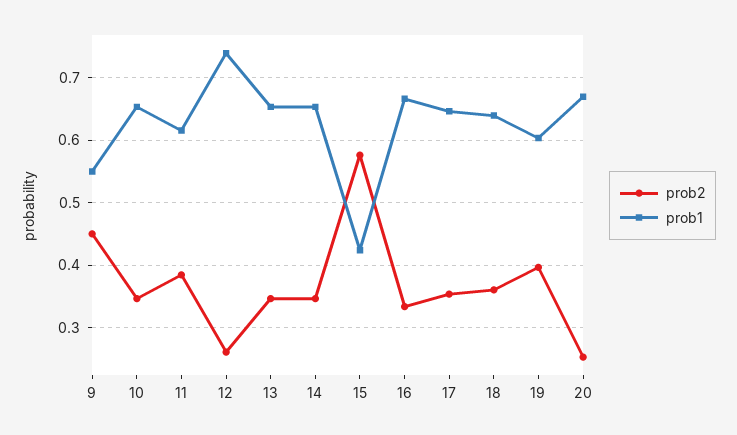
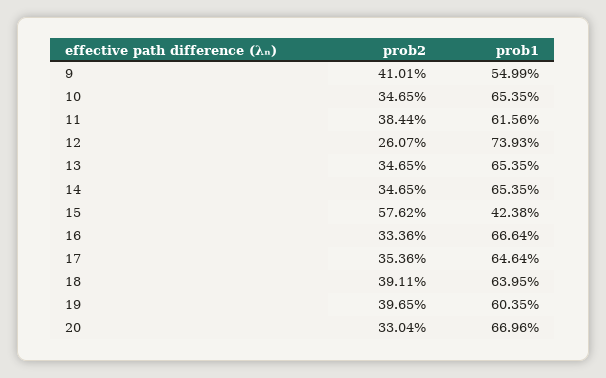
  {
    "prob2": {
-     "9": 0.45,
+     "9": 0.4101,
      "10": 0.3465,
      "11": 0.3844,
      "12": 0.2607,
      "13": 0.3465,
      "14": 0.3465,
      "15": 0.5762,
      "16": 0.3336,
      "17": 0.3536,
-     "18": 0.36,
+     "18": 0.3911,
      "19": 0.3965,
-     "20": 0.25
+     "20": 0.3304
    },
    "prob1": {
      "9": 0.5499,
      "10": 0.6535,
      "11": 0.6156,
      "12": 0.7393,
      "13": 0.6535,
      "14": 0.6535,
      "15": 0.4238,
      "16": 0.6664,
      "17": 0.6464,
      "18": 0.6395,
      "19": 0.6035,
      "20": 0.6696
    }
  }

